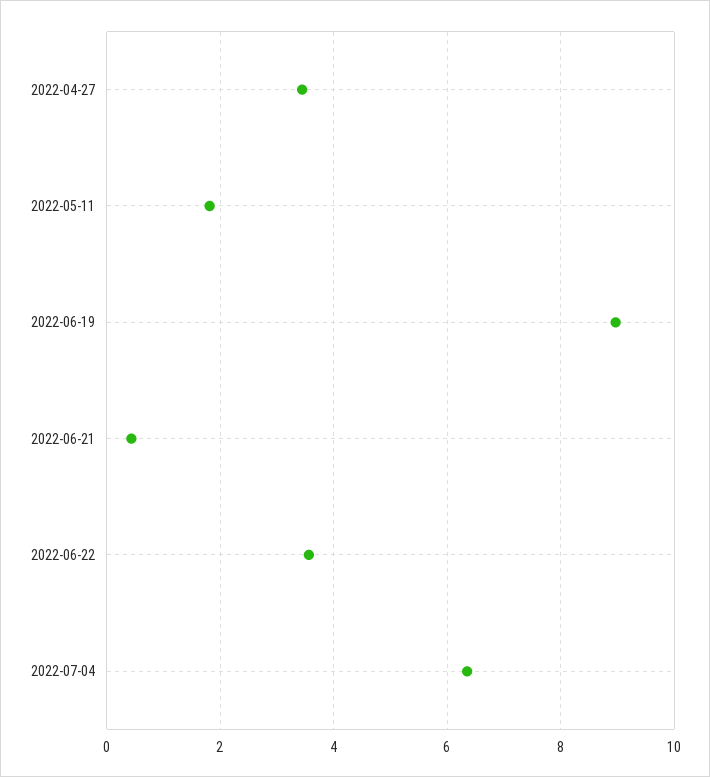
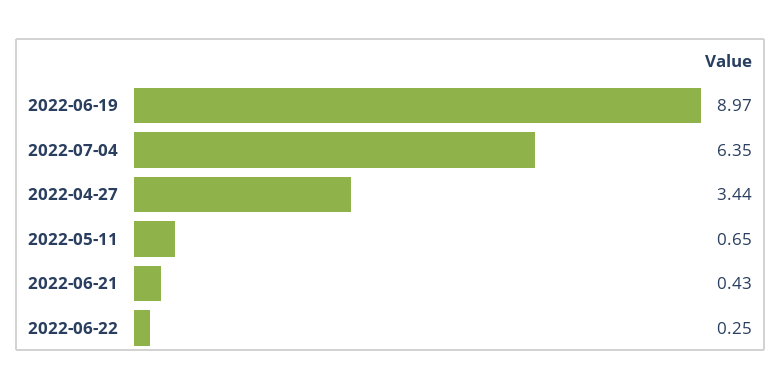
  {
    "2022-04-27": 3.44,
-   "2022-05-11": 1.8,
+   "2022-05-11": 0.65,
    "2022-06-19": 8.97,
    "2022-06-21": 0.43,
-   "2022-06-22": 3.6,
+   "2022-06-22": 0.25,
    "2022-07-04": 6.35
  }

